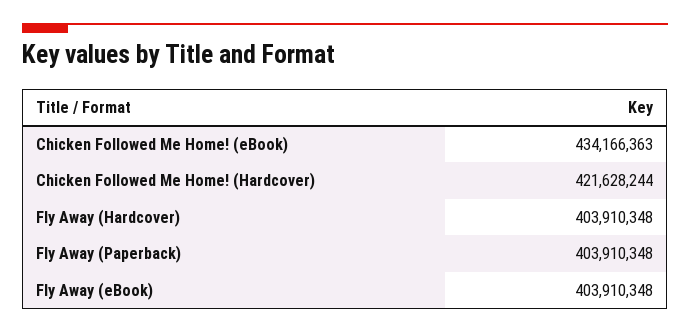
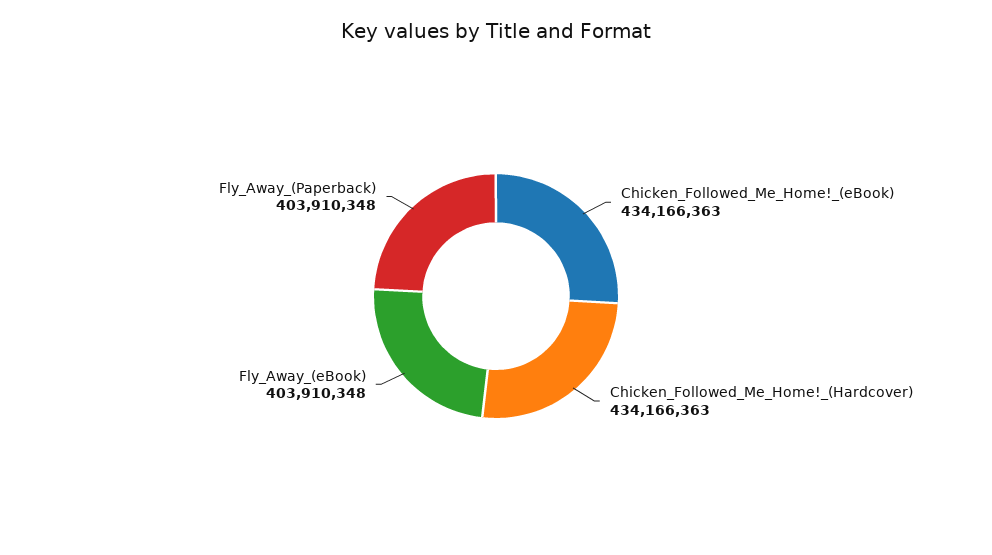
  {
    "Chicken Followed Me Home! (eBook)": 434166363,
-   "Chicken Followed Me Home! (Hardcover)": 421628244,
+   "Chicken Followed Me Home! (Hardcover)": 434166363,
-   "Fly Away (Hardcover)": 403910348,
    "Fly Away (Paperback)": 403910348,
    "Fly Away (eBook)": 403910348
  }

